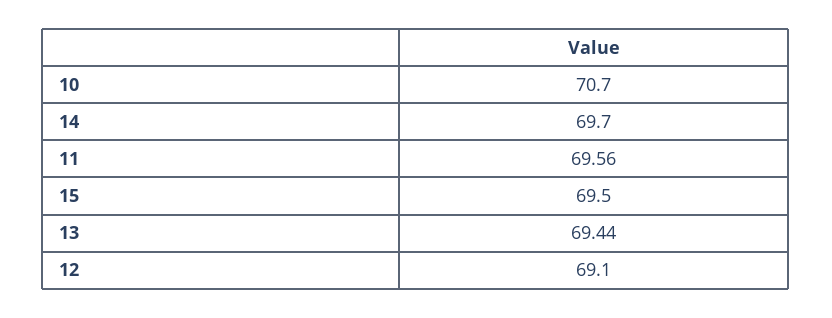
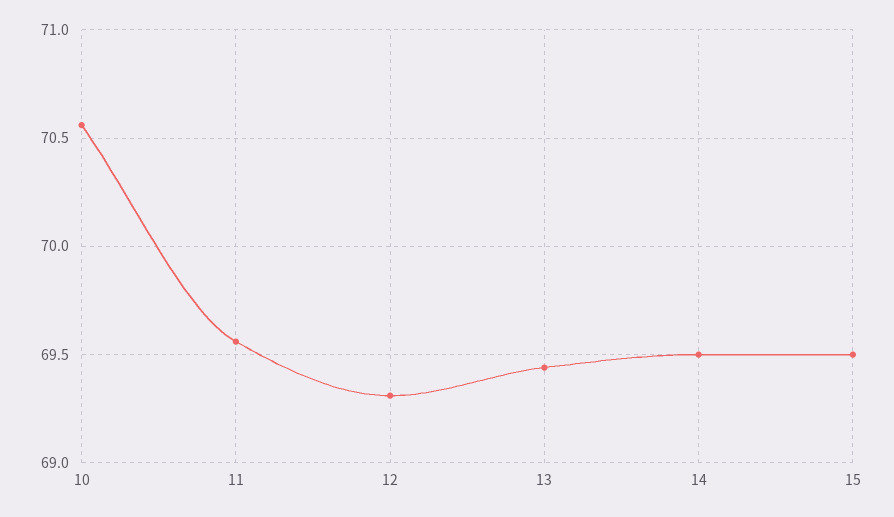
  {
-   "10": 70.7,
+   "10": 70.55,
-   "14": 69.7,
+   "14": 69.5,
    "11": 69.56,
    "15": 69.5,
    "13": 69.44,
-   "12": 69.1
+   "12": 69.3
  }

